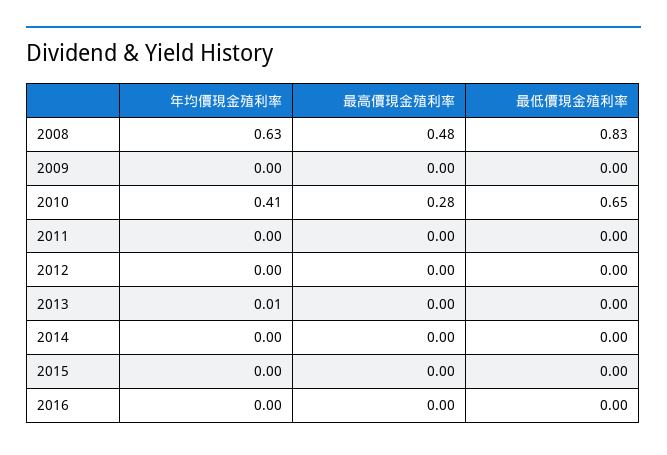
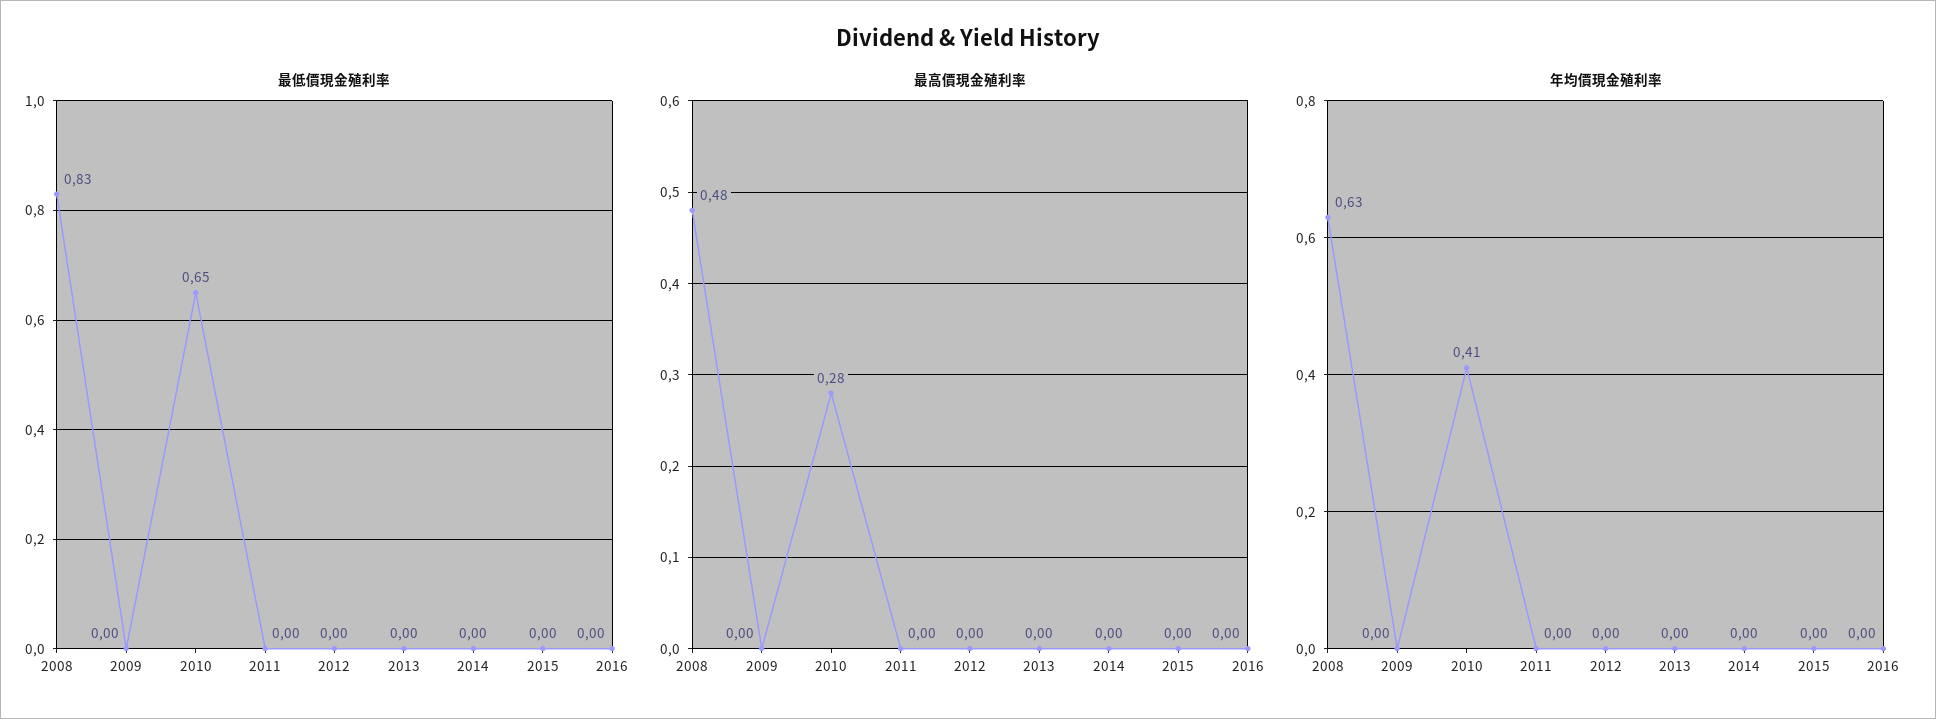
  {
    "年均價現金殖利率": {
      "2008": 0.63,
      "2009": 0,
      "2010": 0.41,
      "2011": 0,
      "2012": 0,
-     "2013": 0.01,
+     "2013": 0,
      "2014": 0,
      "2015": 0,
      "2016": 0
    },
    "最高價現金殖利率": {
      "2008": 0.48,
      "2009": 0,
      "2010": 0.28,
      "2011": 0,
      "2012": 0,
      "2013": 0,
      "2014": 0,
      "2015": 0,
      "2016": 0
    },
    "最低價現金殖利率": {
      "2008": 0.83,
      "2009": 0,
      "2010": 0.65,
      "2011": 0,
      "2012": 0,
      "2013": 0,
      "2014": 0,
      "2015": 0,
      "2016": 0
    }
  }

